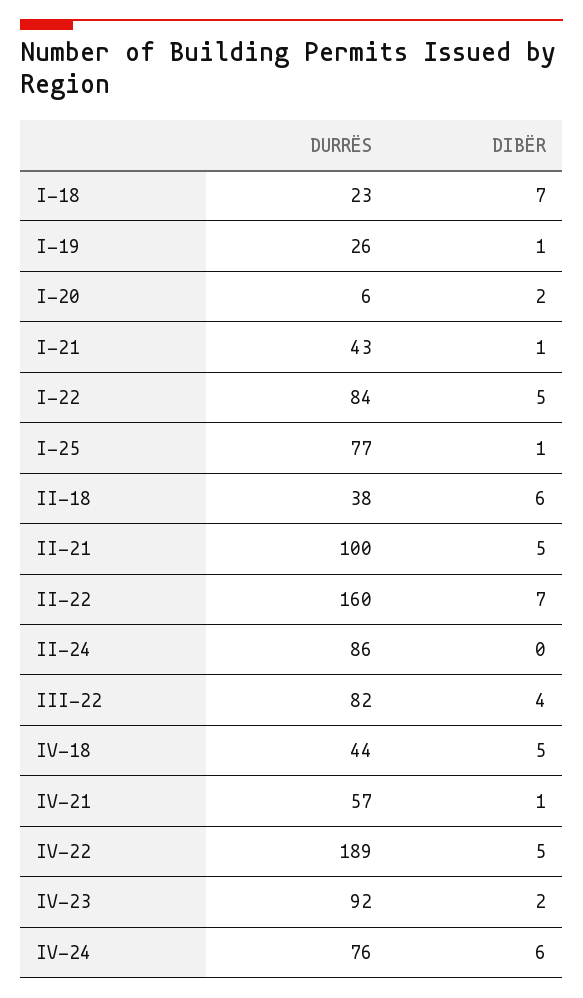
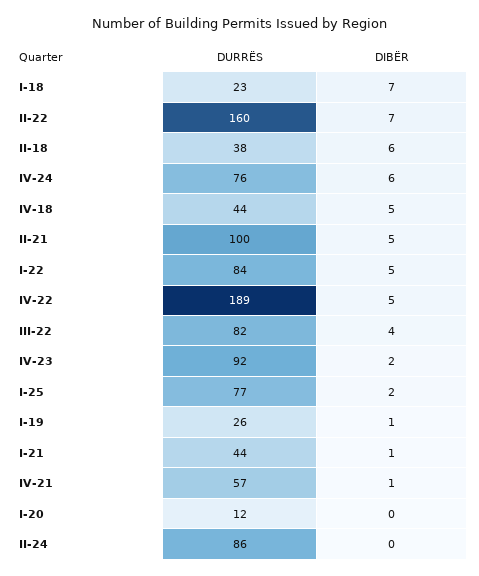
  {
    "DURRËS": {
      "I-18": 23,
      "I-19": 26,
-     "I-20": 6,
+     "I-20": 12,
-     "I-21": 43,
+     "I-21": 44,
      "I-22": 84,
      "I-25": 77,
      "II-18": 38,
      "II-21": 100,
      "II-22": 160,
      "II-24": 86,
      "III-22": 82,
      "IV-18": 44,
      "IV-21": 57,
      "IV-22": 189,
      "IV-23": 92,
      "IV-24": 76
    },
    "DIBËR": {
      "I-18": 7,
      "I-19": 1,
-     "I-20": 2,
+     "I-20": 0,
      "I-21": 1,
      "I-22": 5,
-     "I-25": 1,
+     "I-25": 2,
      "II-18": 6,
      "II-21": 5,
      "II-22": 7,
      "II-24": 0,
      "III-22": 4,
      "IV-18": 5,
      "IV-21": 1,
      "IV-22": 5,
      "IV-23": 2,
      "IV-24": 6
    }
  }

